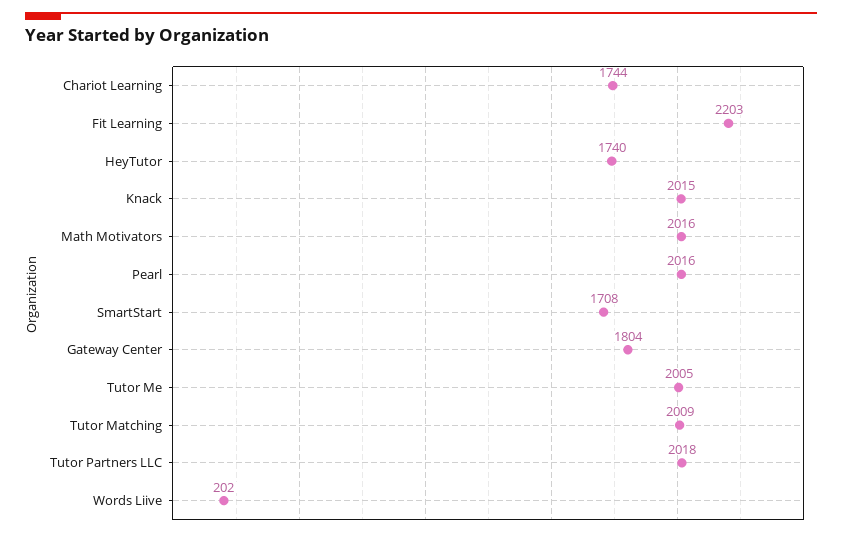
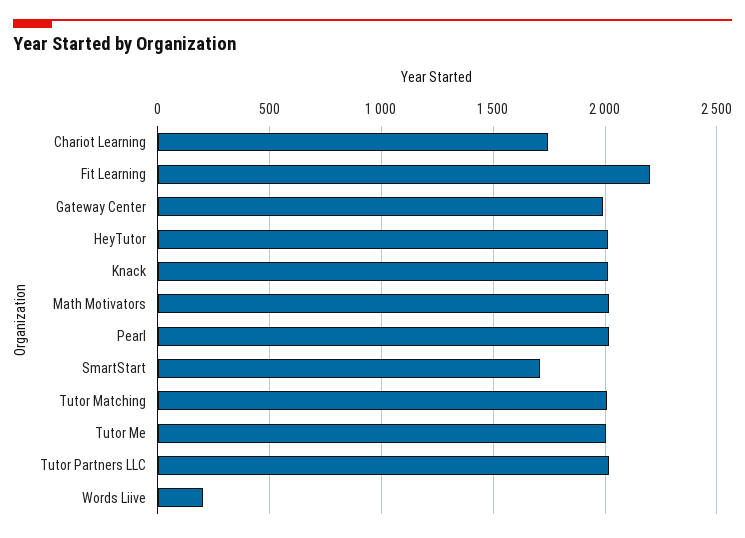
  {
    "Chariot Learning": 1744,
    "Fit Learning": 2203,
-   "HeyTutor": 1740,
+   "HeyTutor": 2000,
    "Knack": 2015,
    "Math Motivators": 2016,
    "Pearl": 2016,
    "SmartStart": 1708,
-   "Gateway Center": 1804,
+   "Gateway Center": 2000,
    "Tutor Me": 2005,
    "Tutor Matching": 2009,
    "Tutor Partners LLC": 2018,
    "Words Liive": 202
  }

